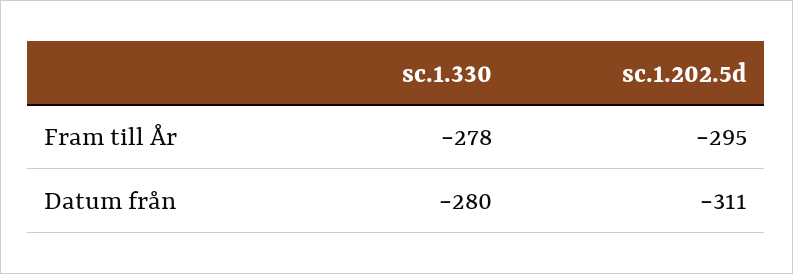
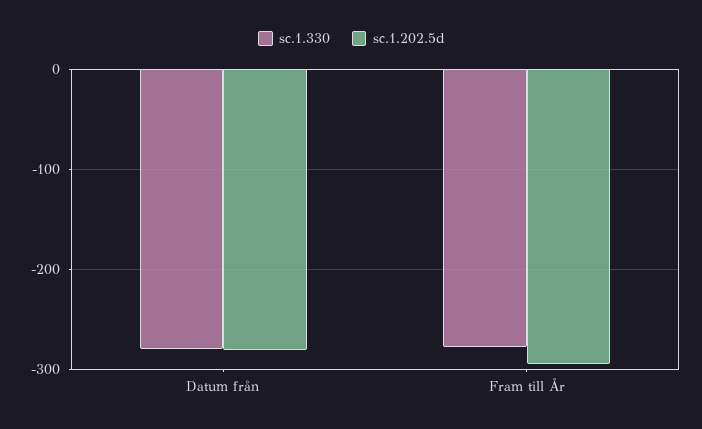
  {
    "sc.1.330": {
      "Fram till År": -278,
      "Datum från": -280
    },
    "sc.1.202.5d": {
      "Fram till År": -295,
-     "Datum från": -311
+     "Datum från": -280
    }
  }

